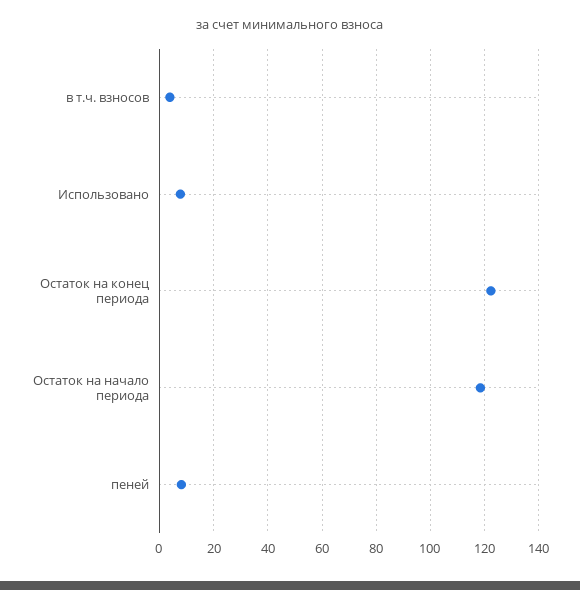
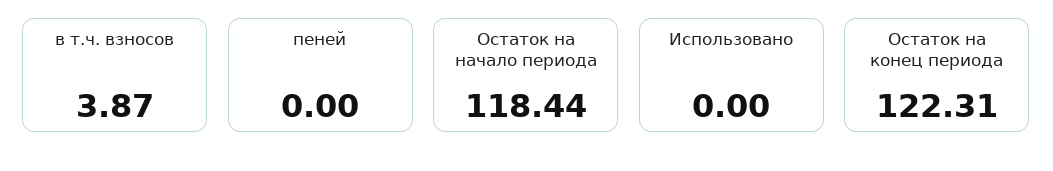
  {
    "в т.ч. взносов": 3.87,
-   "Использовано": 7.5,
+   "Использовано": 0,
    "Остаток на конец периода": 122.31,
    "Остаток на начало периода": 118.44,
-   "пеней": 7.5
+   "пеней": 0
  }

